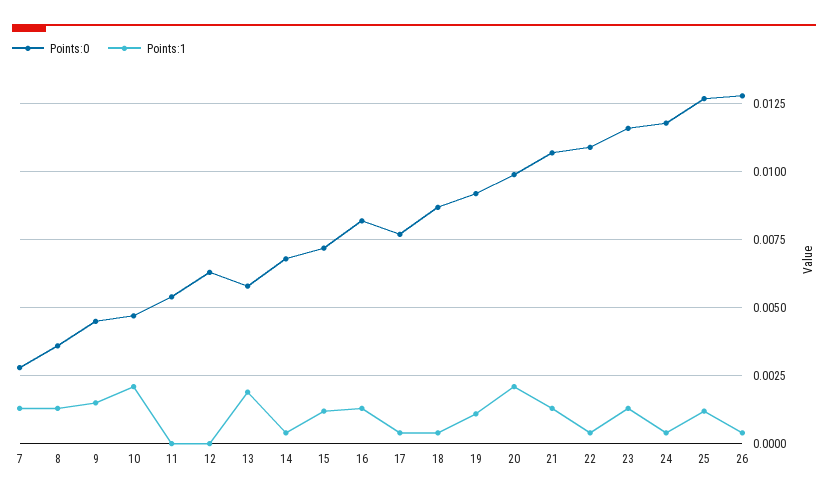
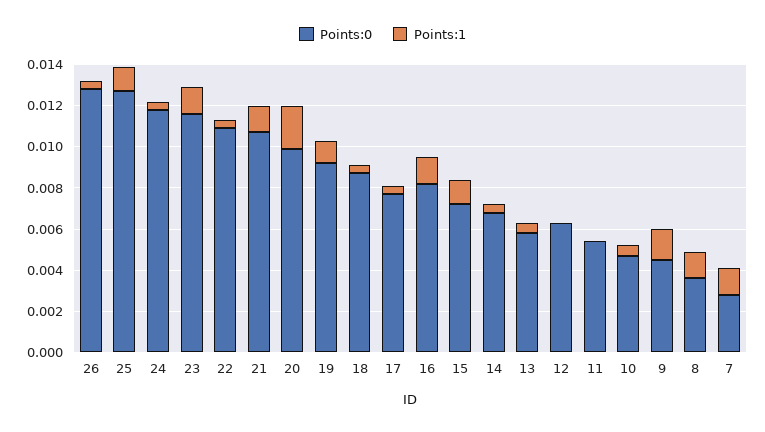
  {
    "Points:0": {
      "7": 0.003,
      "8": 0.0035,
      "9": 0.0045,
      "10": 0.0045,
      "11": 0.0055,
      "12": 0.0065,
      "13": 0.006,
      "14": 0.007,
      "15": 0.007,
      "16": 0.008,
      "17": 0.0075,
      "18": 0.0085,
      "19": 0.009,
      "20": 0.01,
      "21": 0.0105,
      "22": 0.011,
      "23": 0.0115,
      "24": 0.012,
      "25": 0.0125,
      "26": 0.013
    },
    "Points:1": {
      "7": 0.0015,
      "8": 0.0015,
      "9": 0.0015,
-     "10": 0.002,
+     "10": 0.0005,
      "11": 0,
      "12": 0,
-     "13": 0.002,
+     "13": 0.0005,
      "14": 0.0005,
      "15": 0.001,
      "16": 0.0015,
      "17": 0.0005,
      "18": 0.0005,
      "19": 0.001,
      "20": 0.002,
      "21": 0.0015,
      "22": 0.0005,
      "23": 0.0015,
      "24": 0.0005,
      "25": 0.001,
      "26": 0.0005
    }
  }

